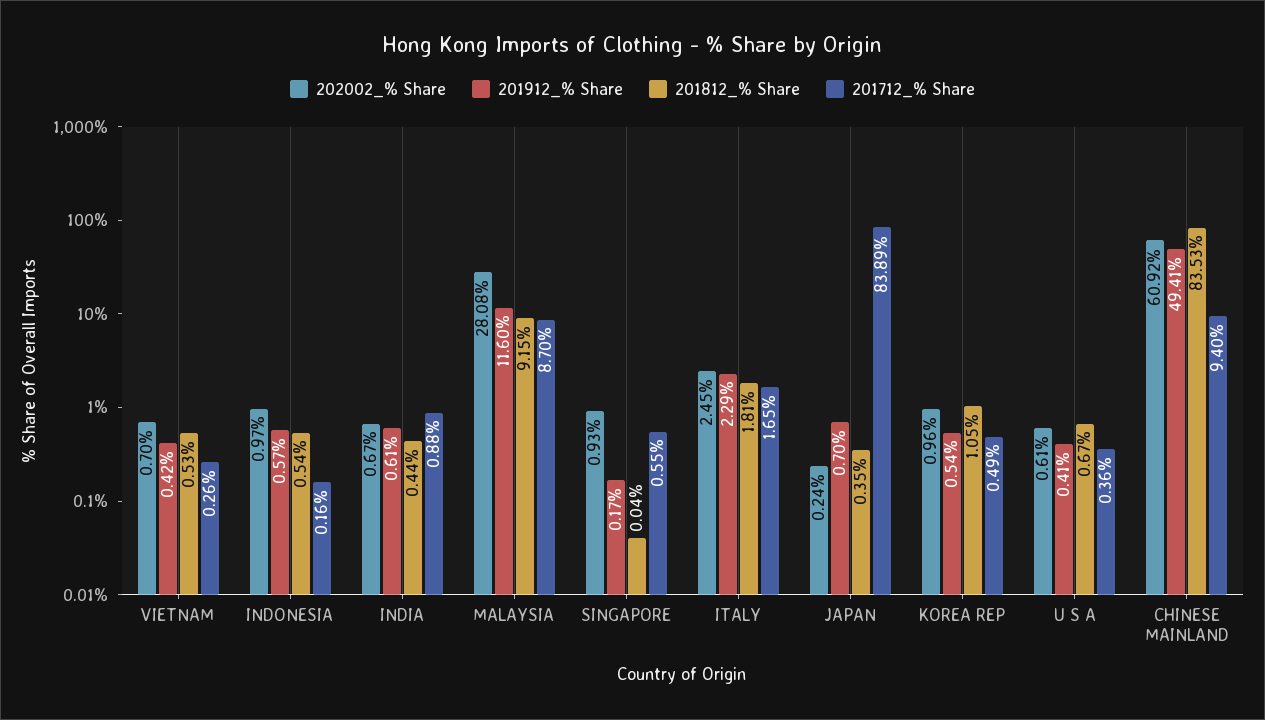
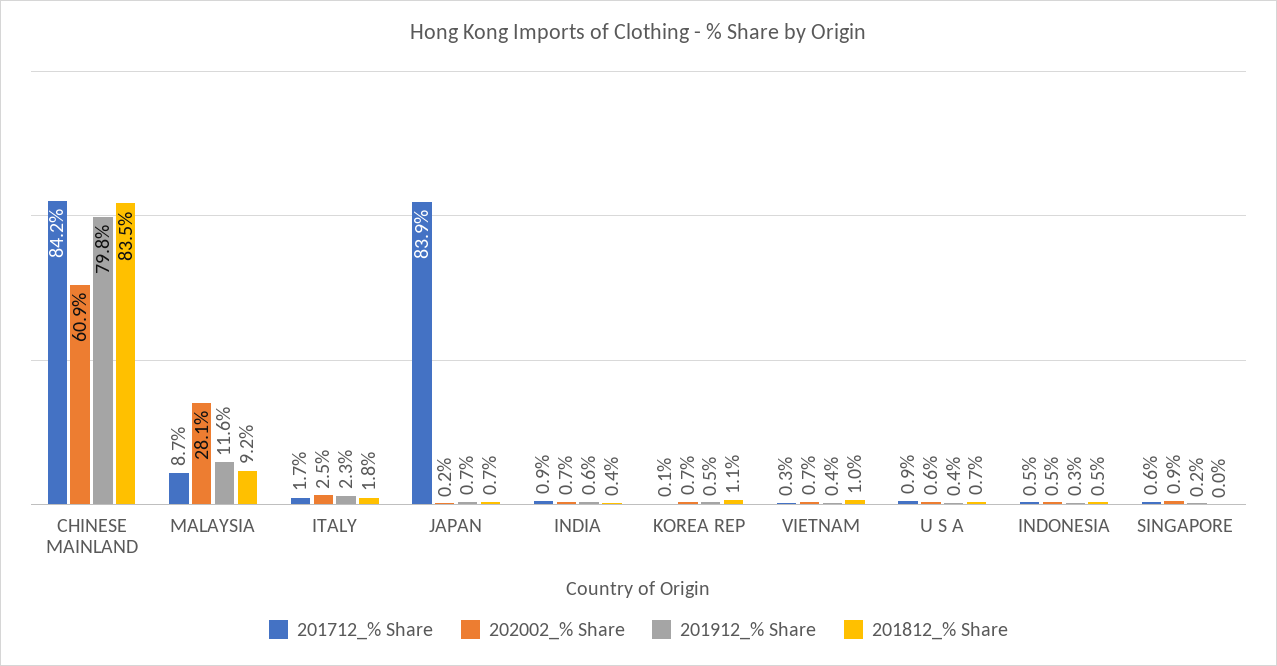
  {
    "202002_% Share": {
      "VIETNAM": 0.7,
-     "INDONESIA": 0.97,
+     "INDONESIA": 0.5,
      "INDIA": 0.67,
      "MALAYSIA": 28.08,
      "SINGAPORE": 0.93,
      "ITALY": 2.45,
      "JAPAN": 0.24,
-     "KOREA REP": 0.96,
+     "KOREA REP": 0.7,
      "U S A": 0.61,
      "CHINESE MAINLAND": 60.92
    },
    "201912_% Share": {
      "VIETNAM": 0.42,
-     "INDONESIA": 0.57,
+     "INDONESIA": 0.3,
      "INDIA": 0.61,
      "MALAYSIA": 11.6,
      "SINGAPORE": 0.17,
      "ITALY": 2.29,
      "JAPAN": 0.7,
      "KOREA REP": 0.54,
      "U S A": 0.41,
-     "CHINESE MAINLAND": 49.41
+     "CHINESE MAINLAND": 79.8
    },
    "201812_% Share": {
-     "VIETNAM": 0.53,
+     "VIETNAM": 1,
      "INDONESIA": 0.54,
      "INDIA": 0.44,
      "MALAYSIA": 9.15,
      "SINGAPORE": 0.04,
      "ITALY": 1.81,
-     "JAPAN": 0.35,
+     "JAPAN": 0.7,
      "KOREA REP": 1.05,
      "U S A": 0.67,
      "CHINESE MAINLAND": 83.53
    },
    "201712_% Share": {
      "VIETNAM": 0.26,
-     "INDONESIA": 0.16,
+     "INDONESIA": 0.5,
      "INDIA": 0.88,
      "MALAYSIA": 8.7,
      "SINGAPORE": 0.55,
      "ITALY": 1.65,
      "JAPAN": 83.89,
-     "KOREA REP": 0.49,
+     "KOREA REP": 0.1,
-     "U S A": 0.36,
+     "U S A": 0.9,
-     "CHINESE MAINLAND": 9.4
+     "CHINESE MAINLAND": 84.2
    }
  }

